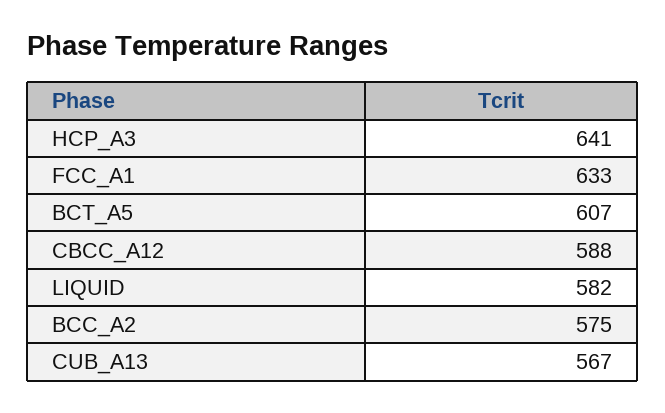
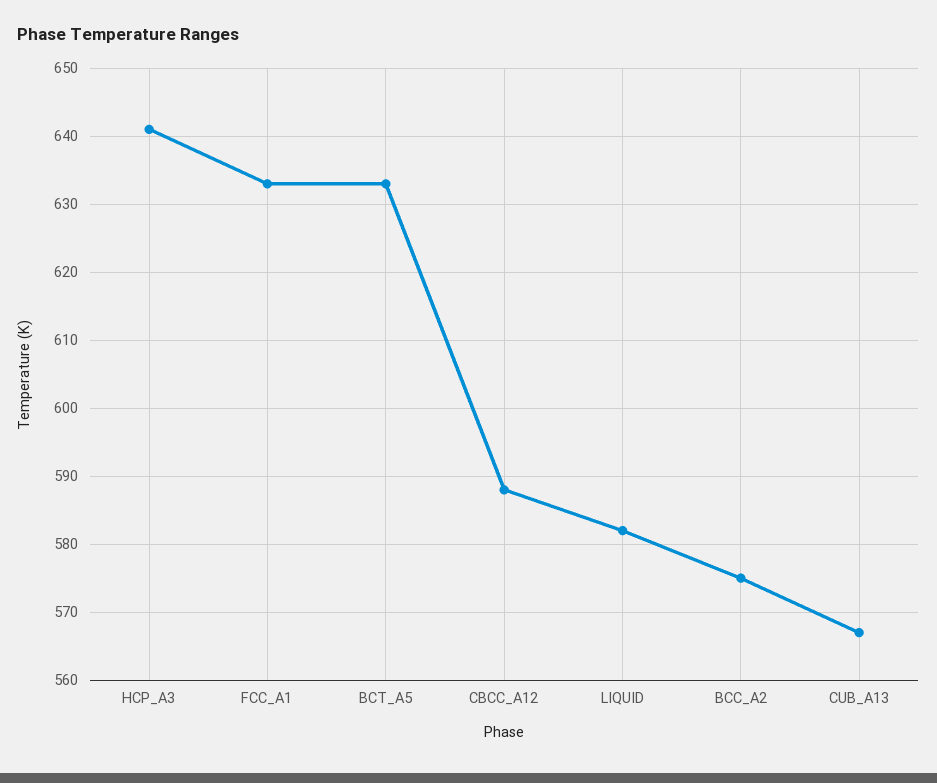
  {
    "HCP_A3": 641,
    "FCC_A1": 633,
-   "BCT_A5": 607,
+   "BCT_A5": 633,
    "CBCC_A12": 588,
    "LIQUID": 582,
    "BCC_A2": 575,
    "CUB_A13": 567
  }

